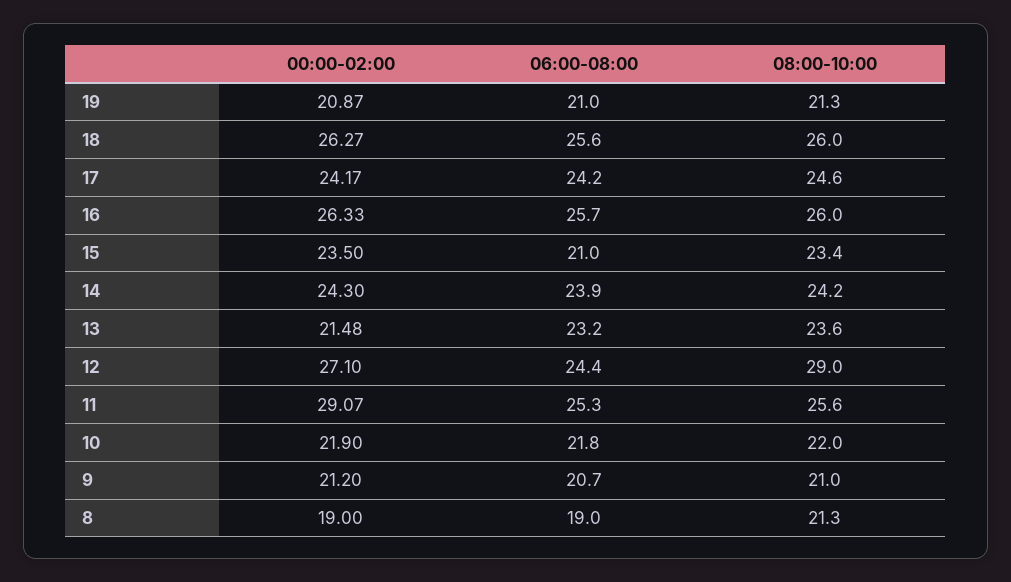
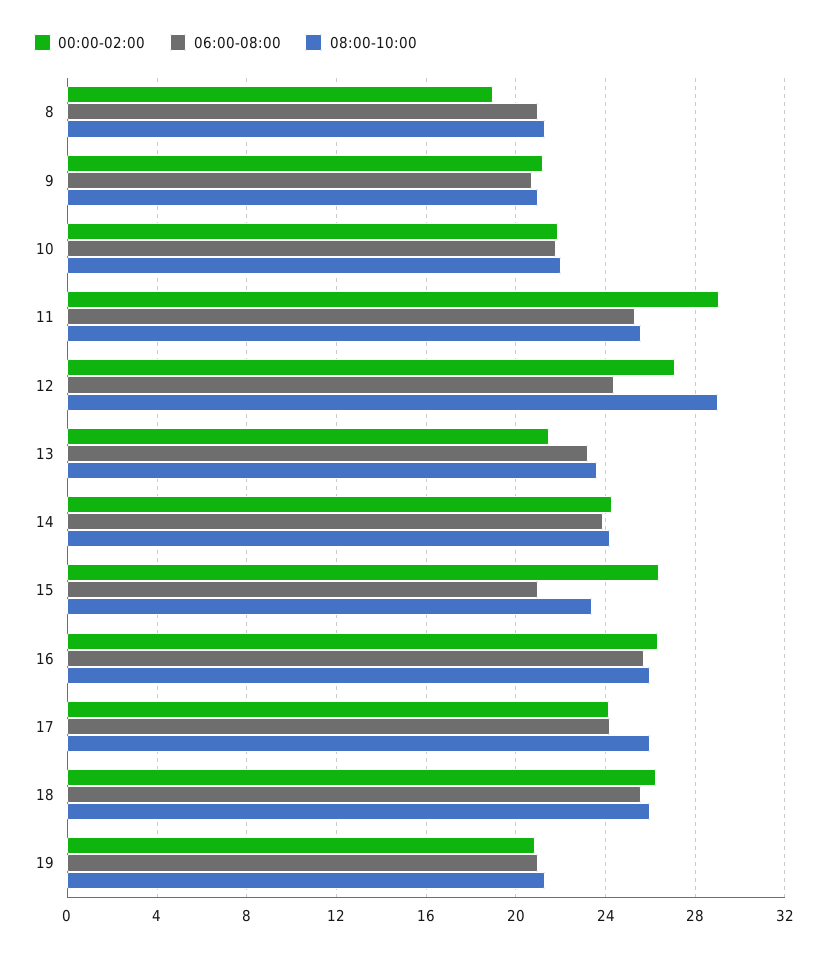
  {
    "00:00-02:00": {
      "19": 20.87,
      "18": 26.27,
      "17": 24.17,
      "16": 26.33,
-     "15": 23.5,
+     "15": 26.5,
      "14": 24.3,
      "13": 21.48,
      "12": 27.1,
      "11": 29.07,
      "10": 21.9,
      "9": 21.2,
      "8": 19
    },
    "06:00-08:00": {
      "19": 21,
      "18": 25.6,
      "17": 24.2,
      "16": 25.7,
      "15": 21,
      "14": 23.9,
      "13": 23.2,
      "12": 24.4,
      "11": 25.3,
      "10": 21.8,
      "9": 20.7,
-     "8": 19
+     "8": 21
    },
    "08:00-10:00": {
      "19": 21.3,
      "18": 26,
-     "17": 24.6,
+     "17": 26,
      "16": 26,
      "15": 23.4,
      "14": 24.2,
      "13": 23.6,
      "12": 29,
      "11": 25.6,
      "10": 22,
      "9": 21,
      "8": 21.3
    }
  }

